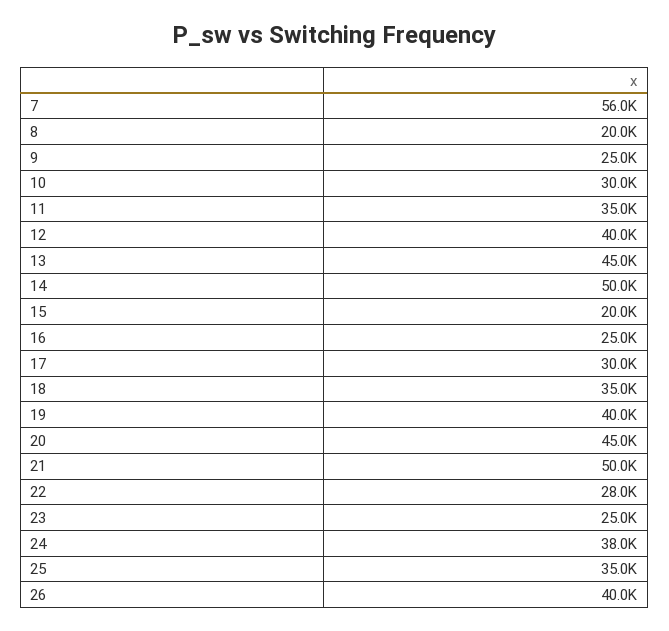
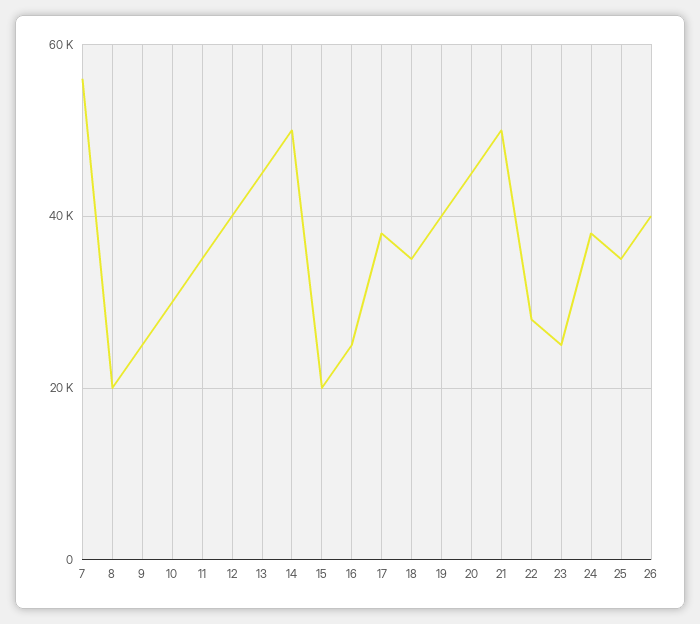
  {
    "7": 56000,
    "8": 20000,
    "9": 25000,
    "10": 30000,
    "11": 35000,
    "12": 40000,
    "13": 45000,
    "14": 50000,
    "15": 20000,
    "16": 25000,
-   "17": 30000,
+   "17": 38000,
    "18": 35000,
    "19": 40000,
    "20": 45000,
    "21": 50000,
    "22": 28000,
    "23": 25000,
    "24": 38000,
    "25": 35000,
    "26": 40000
  }

